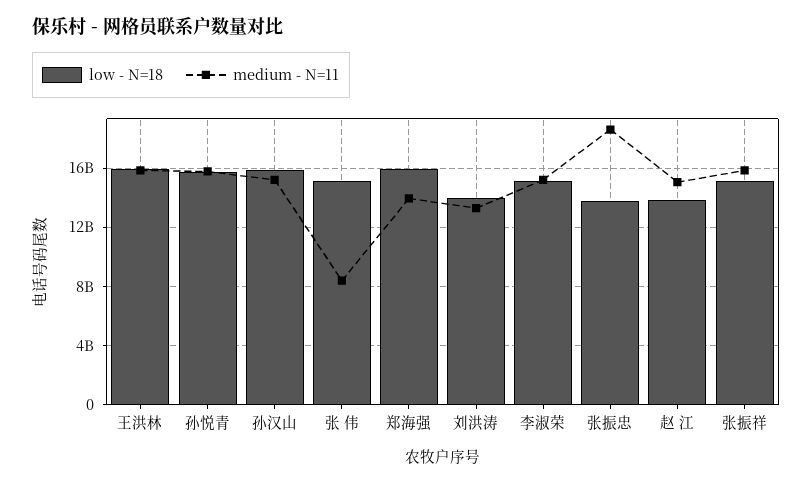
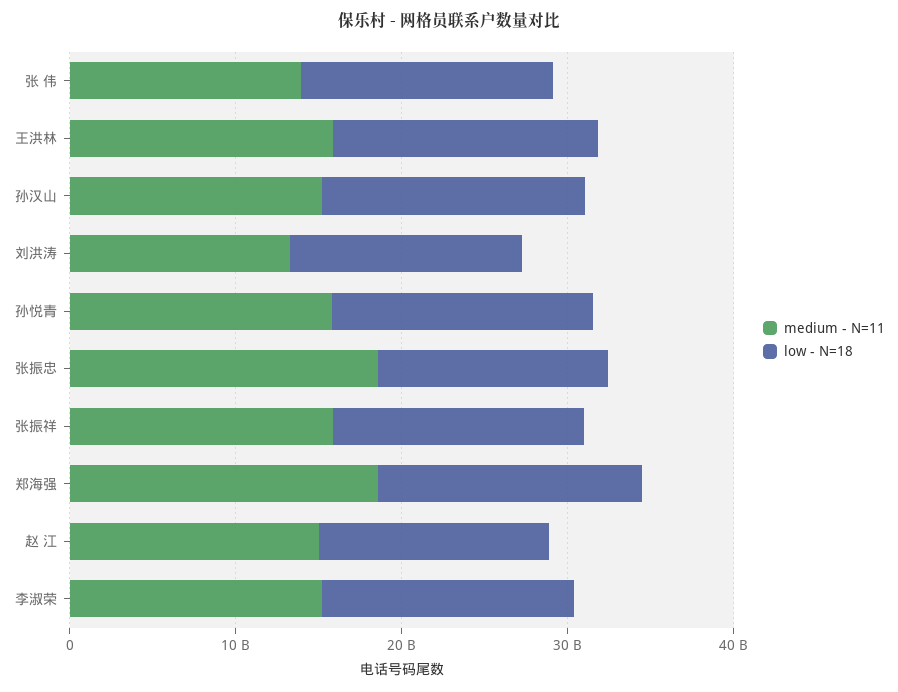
  {
    "low - N=18": {
      "王洪林": 16000000000,
      "孙悦青": 16000000000,
      "孙汉山": 16000000000,
      "张 伟": 15000000000,
      "郑海强": 16000000000,
      "刘洪涛": 14000000000,
      "李淑荣": 15000000000,
      "张振忠": 14000000000,
      "赵 江": 14000000000,
      "张振祥": 15000000000
    },
    "medium - N=11": {
      "王洪林": 16000000000,
      "孙悦青": 16000000000,
      "孙汉山": 15000000000,
-     "张 伟": 8500000000,
+     "张 伟": 14000000000,
-     "郑海强": 14000000000,
+     "郑海强": 18000000000,
      "刘洪涛": 13500000000,
      "李淑荣": 15000000000,
      "张振忠": 18500000000,
      "赵 江": 15000000000,
      "张振祥": 16000000000
    }
  }

